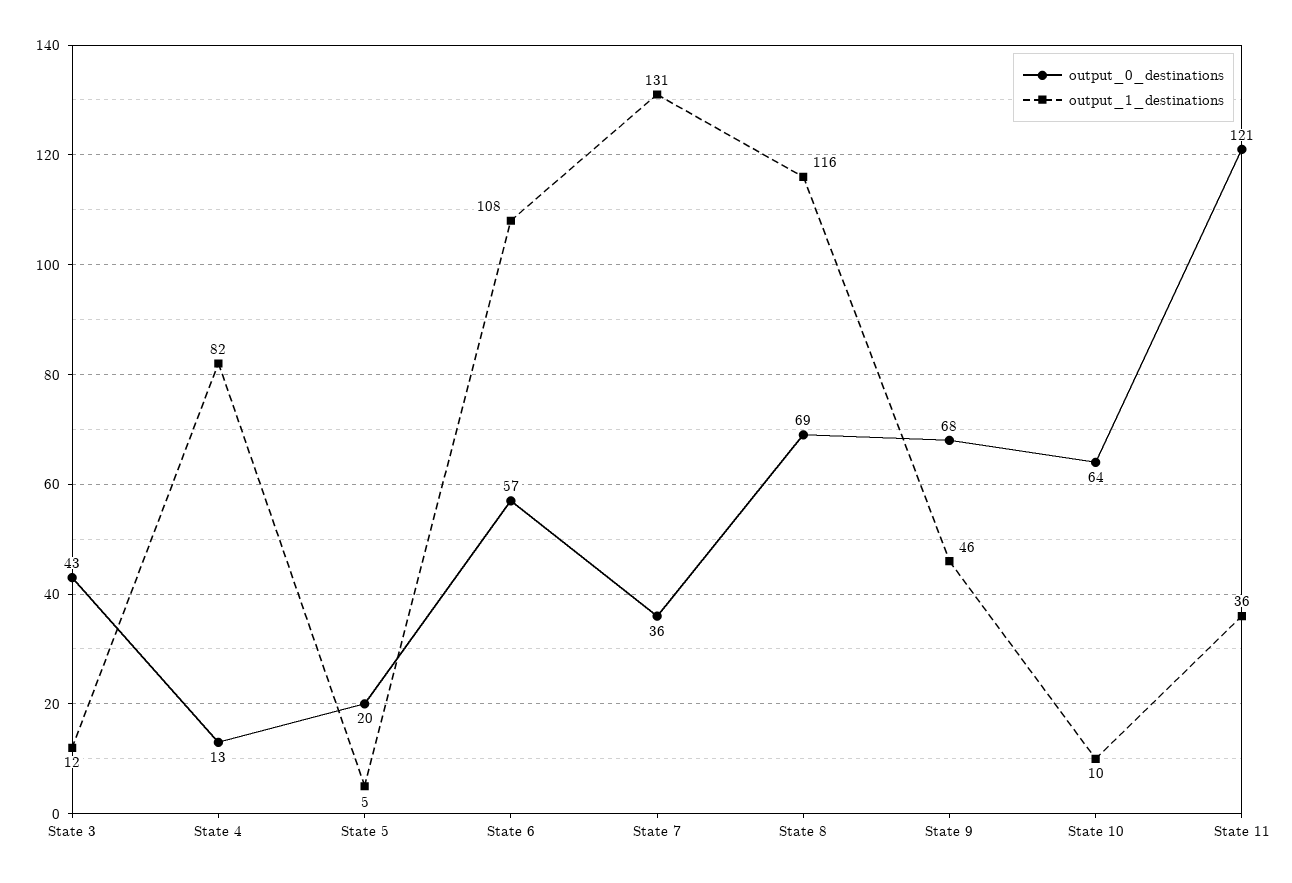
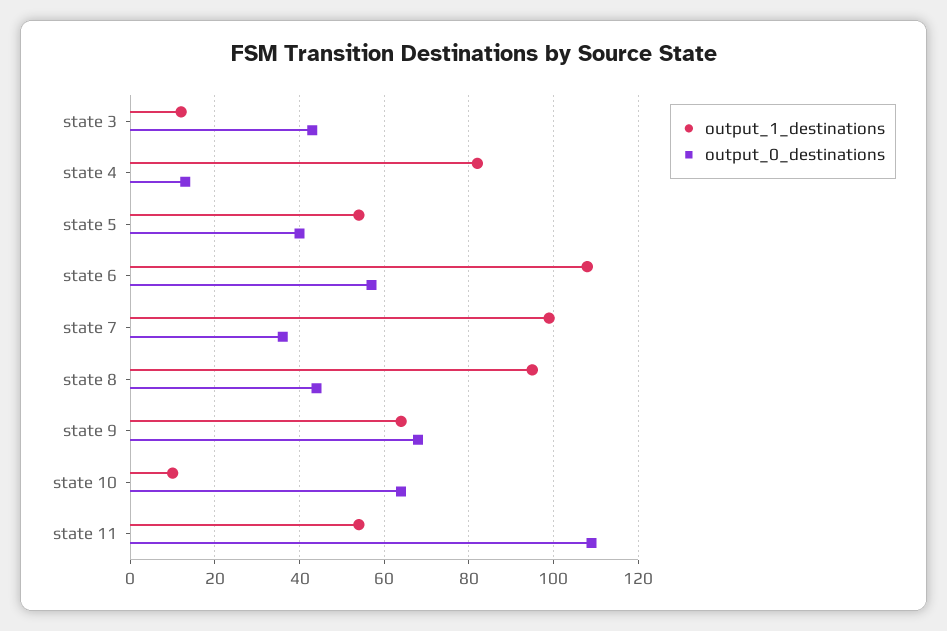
  {
    "output_0_destinations": {
      "State 3": 43,
      "State 4": 13,
-     "State 5": 20,
+     "State 5": 40,
      "State 6": 57,
      "State 7": 36,
-     "State 8": 69,
+     "State 8": 45,
      "State 9": 68,
      "State 10": 64,
-     "State 11": 121
+     "State 11": 110
    },
    "output_1_destinations": {
      "State 3": 12,
      "State 4": 82,
-     "State 5": 5,
+     "State 5": 55,
      "State 6": 108,
-     "State 7": 131,
+     "State 7": 100,
-     "State 8": 116,
+     "State 8": 95,
-     "State 9": 46,
+     "State 9": 65,
      "State 10": 10,
-     "State 11": 36
+     "State 11": 55
    }
  }

